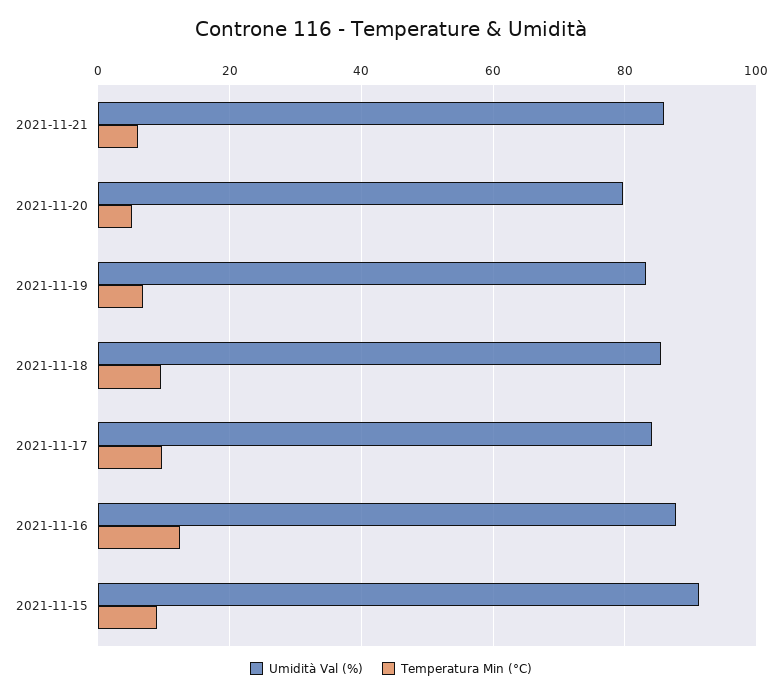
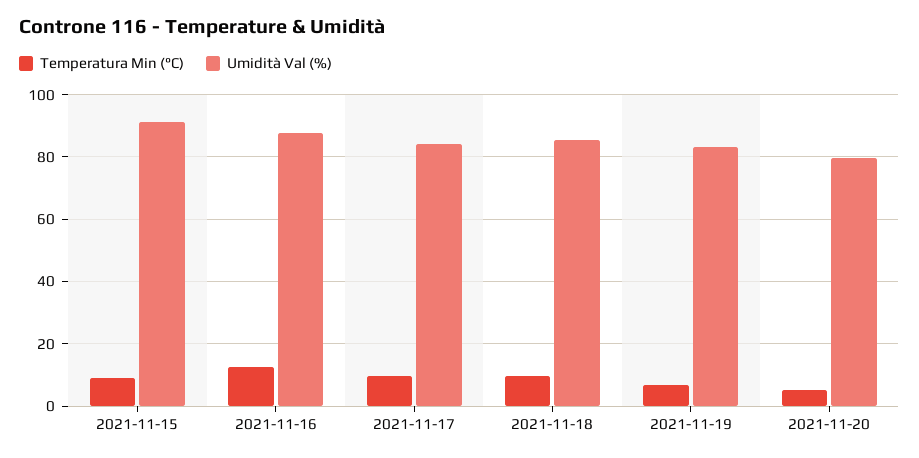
  {
    "Umidità Val (%)": {
-     "2021-11-21": 86,
      "2021-11-20": 80,
      "2021-11-19": 84,
      "2021-11-18": 86,
      "2021-11-17": 84,
      "2021-11-16": 88,
      "2021-11-15": 92
    },
    "Temperatura Min (°C)": {
-     "2021-11-21": 6,
      "2021-11-20": 6,
      "2021-11-19": 6,
      "2021-11-18": 10,
      "2021-11-17": 10,
      "2021-11-16": 12,
      "2021-11-15": 8
    }
  }

